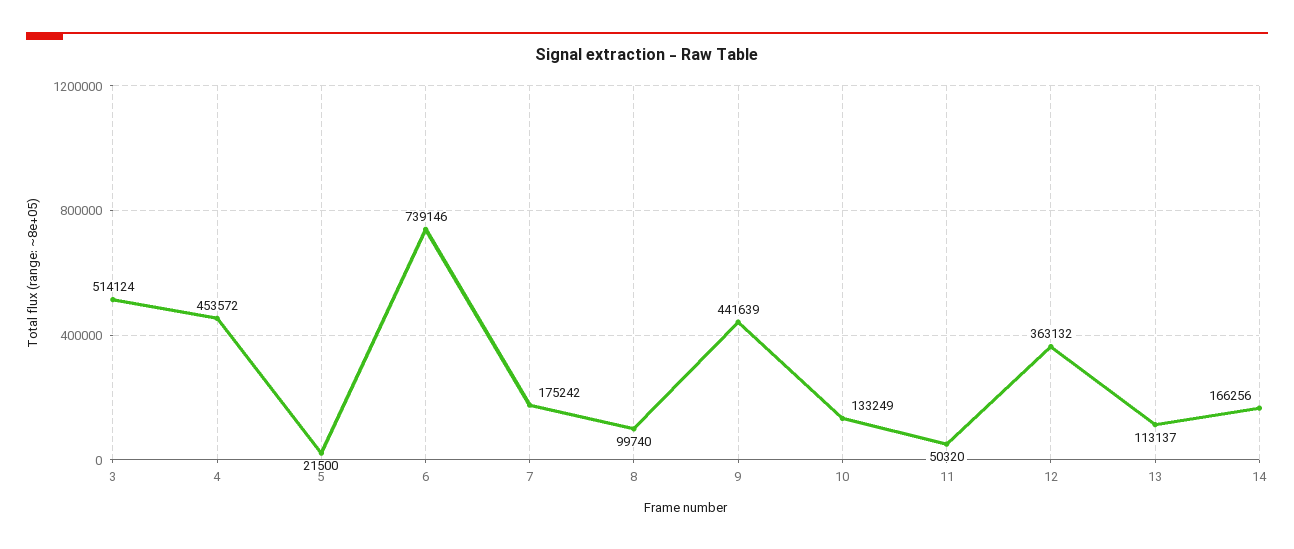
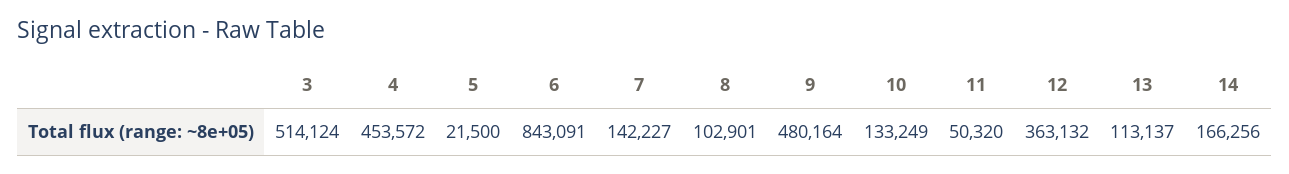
  {
    "3": 514124,
    "4": 453572,
    "5": 21500,
-   "6": 739146,
+   "6": 843091,
-   "7": 175242,
+   "7": 142227,
-   "8": 99740,
+   "8": 102901,
-   "9": 441639,
+   "9": 480164,
    "10": 133249,
    "11": 50320,
    "12": 363132,
    "13": 113137,
    "14": 166256
  }

